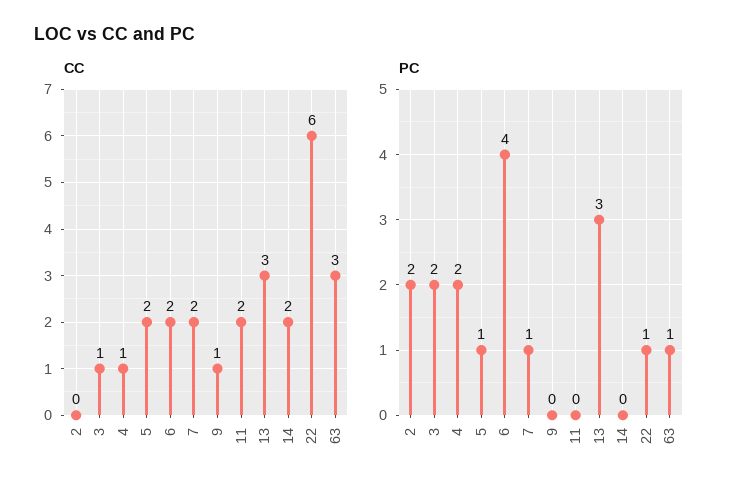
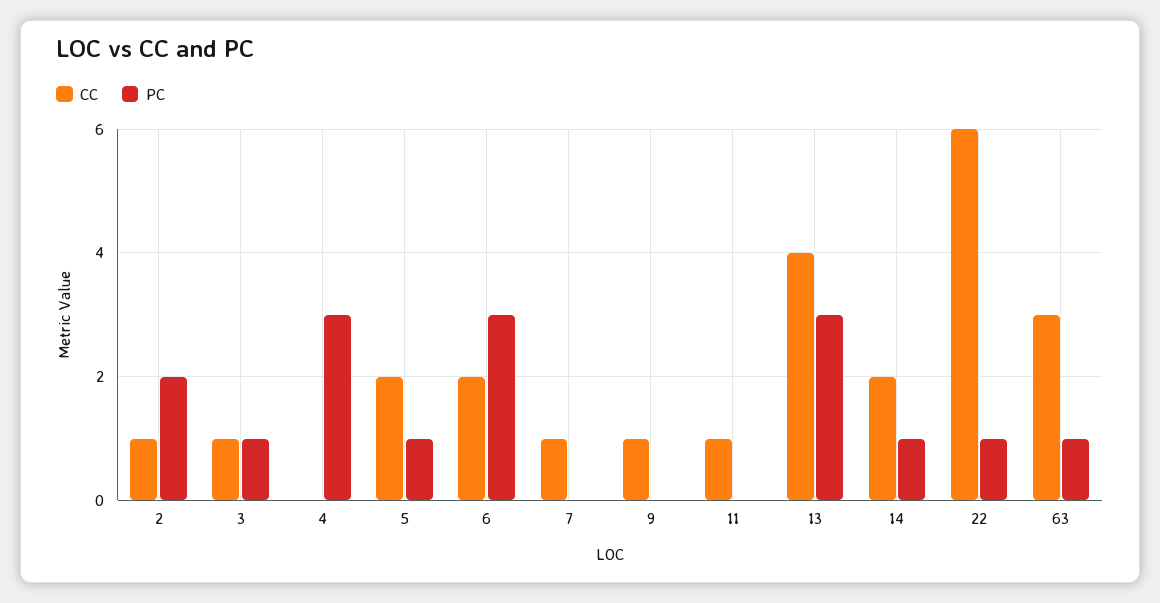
  {
    "CC": {
-     "2": 0,
+     "2": 1,
      "3": 1,
-     "4": 1,
+     "4": 0,
      "5": 2,
      "6": 2,
-     "7": 2,
+     "7": 1,
      "9": 1,
-     "11": 2,
+     "11": 1,
-     "13": 3,
+     "13": 4,
      "14": 2,
      "22": 6,
      "63": 3
    },
    "PC": {
      "2": 2,
-     "3": 2,
+     "3": 1,
-     "4": 2,
+     "4": 3,
      "5": 1,
-     "6": 4,
+     "6": 3,
-     "7": 1,
+     "7": 0,
      "9": 0,
      "11": 0,
      "13": 3,
-     "14": 0,
+     "14": 1,
      "22": 1,
      "63": 1
    }
  }

